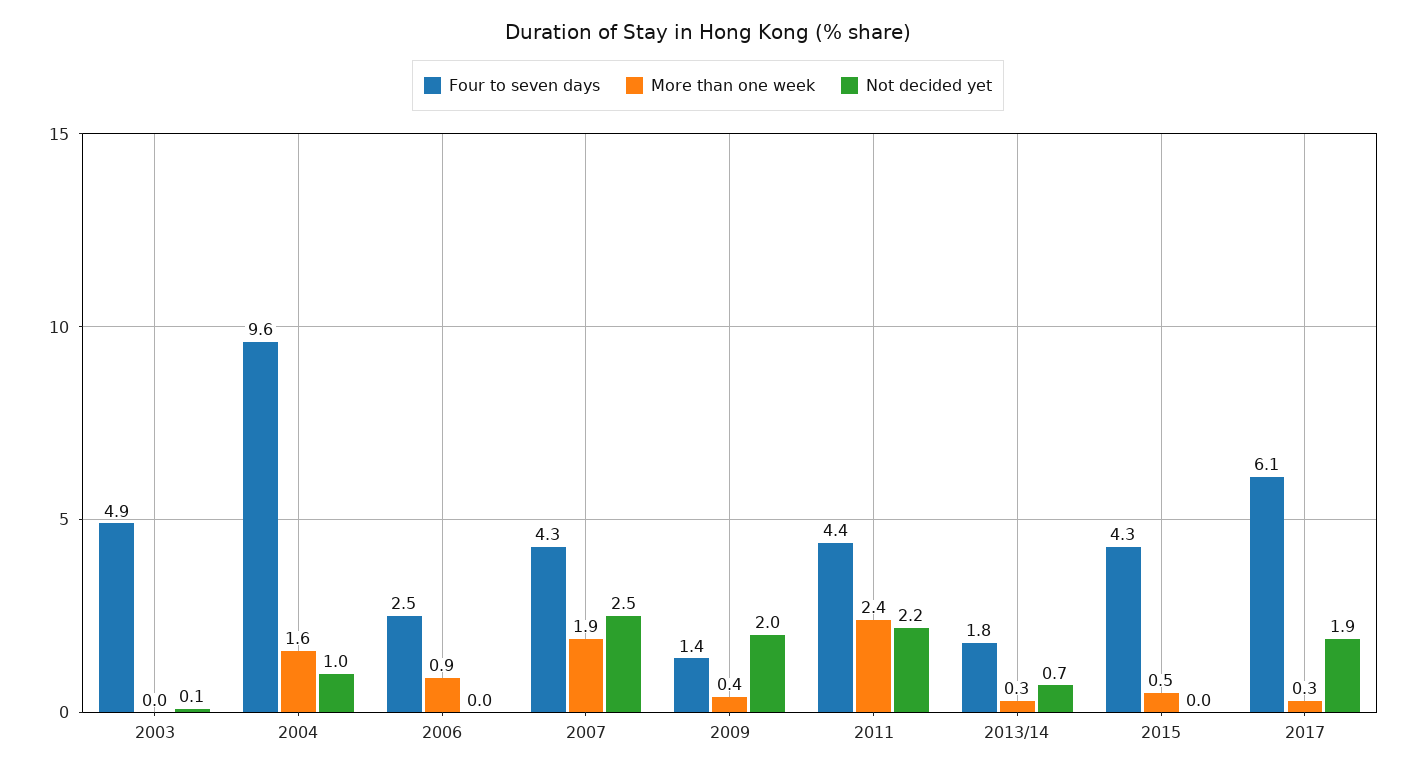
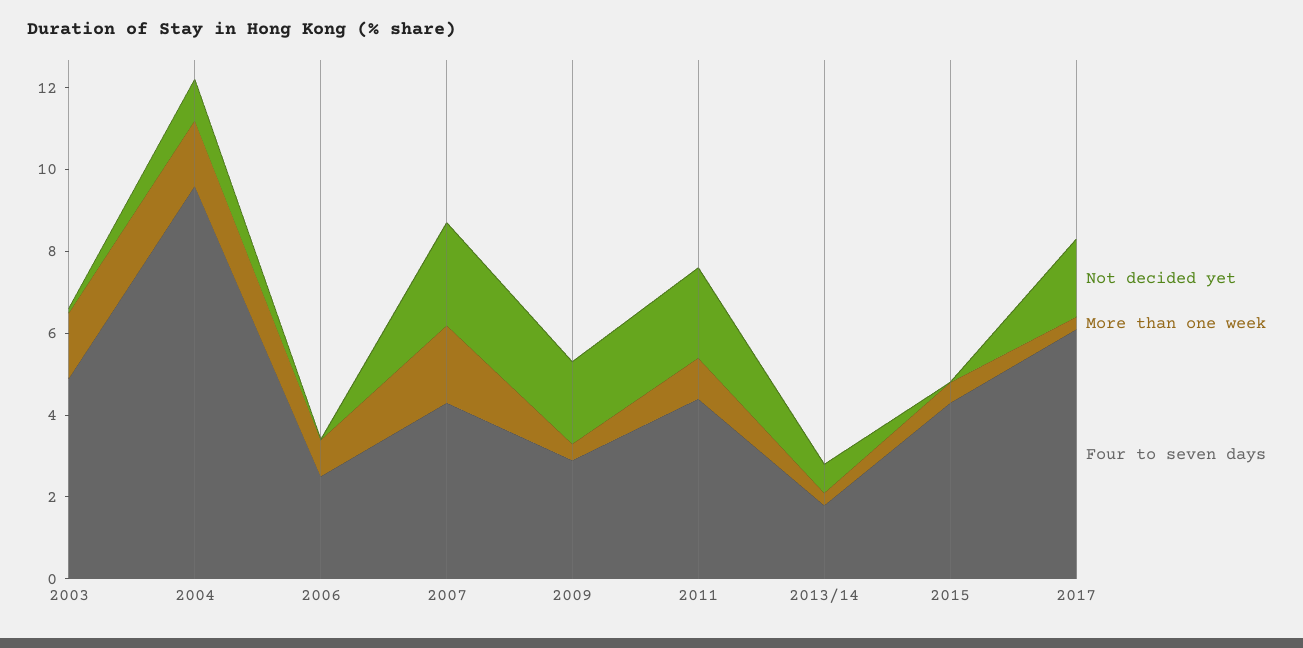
  {
    "Four to seven days": {
      "2003": 4.9,
      "2004": 9.6,
      "2006": 2.5,
      "2007": 4.3,
-     "2009": 1.4,
+     "2009": 3,
      "2011": 4.4,
      "2013/14": 1.8,
      "2015": 4.3,
      "2017": 6.1
    },
    "More than one week": {
-     "2003": 0,
+     "2003": 1.5,
      "2004": 1.6,
      "2006": 0.9,
      "2007": 1.9,
      "2009": 0.4,
-     "2011": 2.4,
+     "2011": 1,
      "2013/14": 0.3,
      "2015": 0.5,
      "2017": 0.3
    },
    "Not decided yet": {
      "2003": 0.1,
      "2004": 1,
      "2006": 0,
      "2007": 2.5,
      "2009": 2,
      "2011": 2.2,
      "2013/14": 0.7,
      "2015": 0,
      "2017": 1.9
    }
  }

